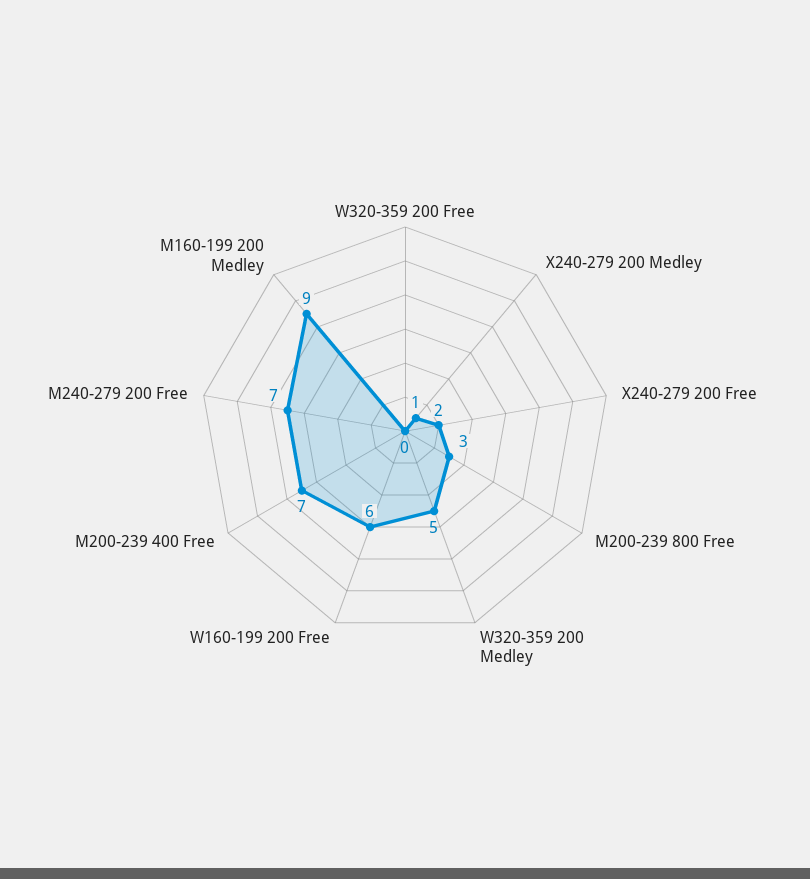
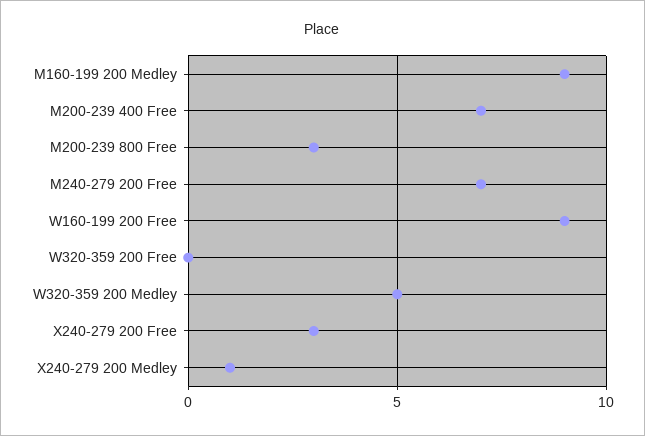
  {
    "W320-359 200 Free": 0,
    "X240-279 200 Medley": 1,
-   "X240-279 200 Free": 2,
+   "X240-279 200 Free": 3,
    "M200-239 800 Free": 3,
    "W320-359 200 Medley": 5,
-   "W160-199 200 Free": 6,
+   "W160-199 200 Free": 9,
    "M200-239 400 Free": 7,
    "M240-279 200 Free": 7,
    "M160-199 200 Medley": 9
  }

